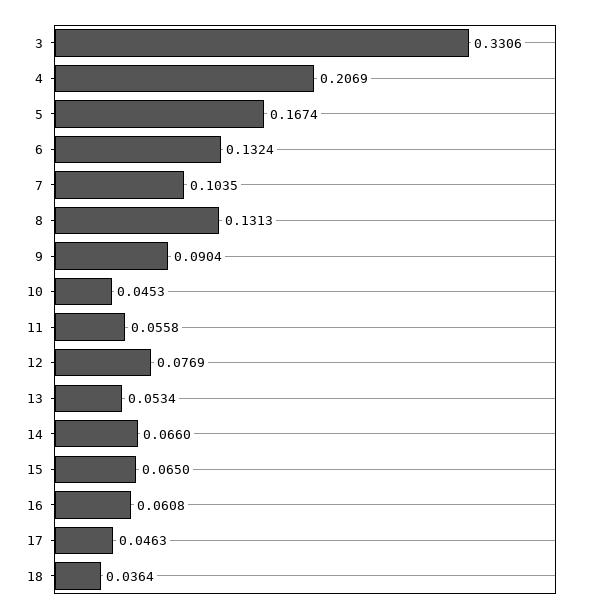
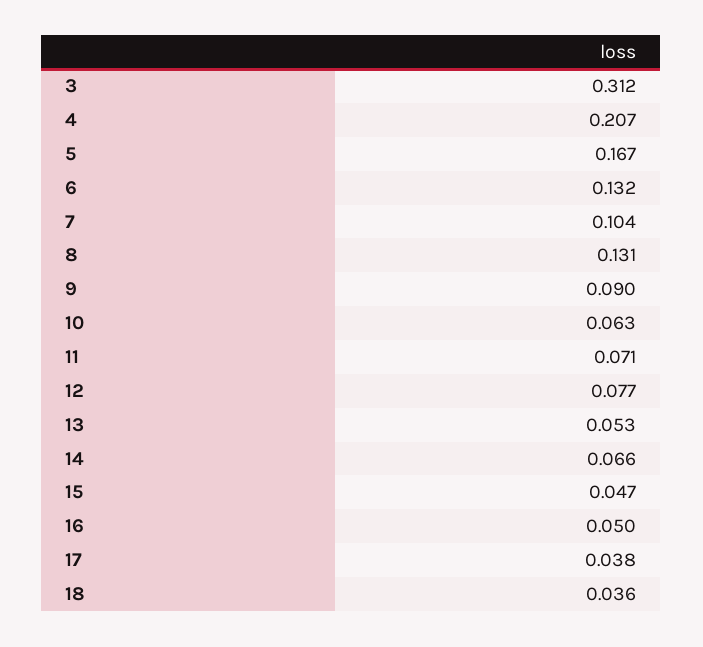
  {
-   "3": 0.3306,
+   "3": 0.312,
    "4": 0.2069,
    "5": 0.1674,
    "6": 0.1324,
    "7": 0.1035,
    "8": 0.1313,
    "9": 0.0904,
-   "10": 0.0453,
+   "10": 0.063,
-   "11": 0.0558,
+   "11": 0.071,
    "12": 0.0769,
    "13": 0.0534,
    "14": 0.066,
-   "15": 0.065,
+   "15": 0.047,
-   "16": 0.0608,
+   "16": 0.05,
-   "17": 0.0463,
+   "17": 0.038,
    "18": 0.0364
  }

